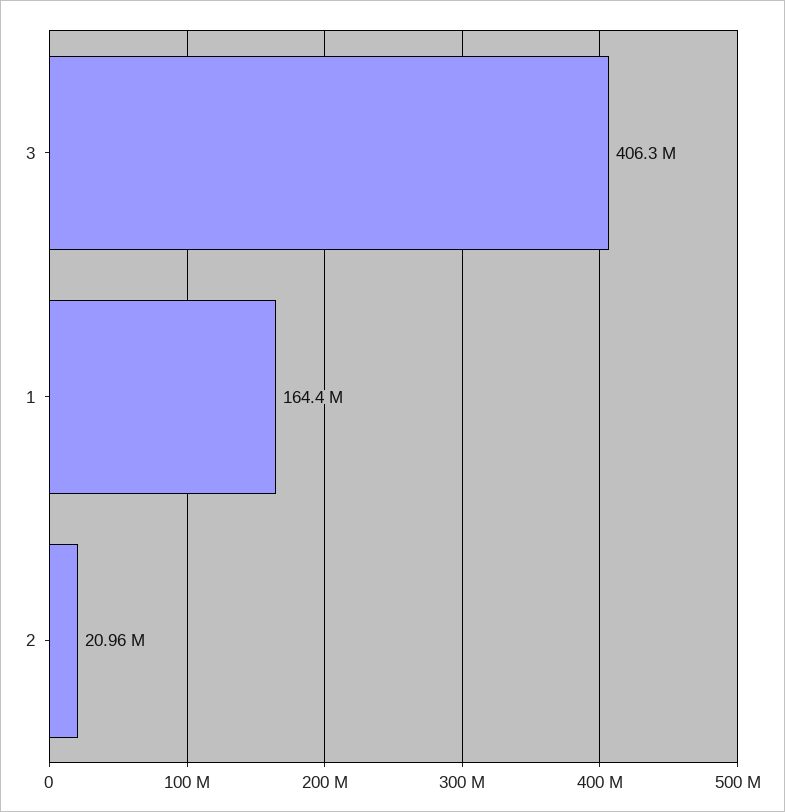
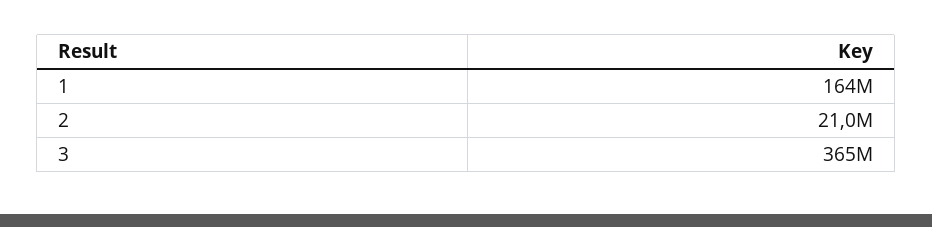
  {
-   "3": 406300000,
+   "3": 365000000,
    "1": 164400000,
    "2": 20960000
  }

